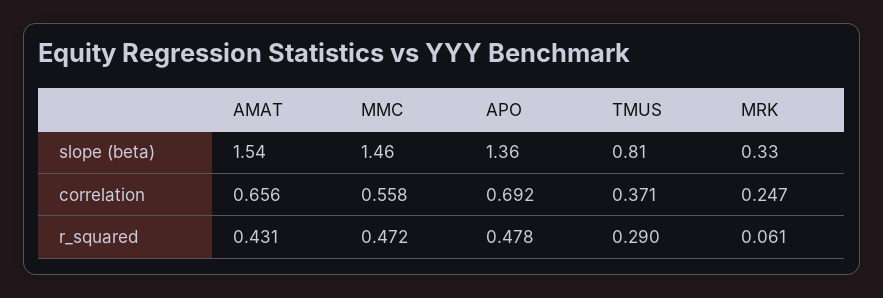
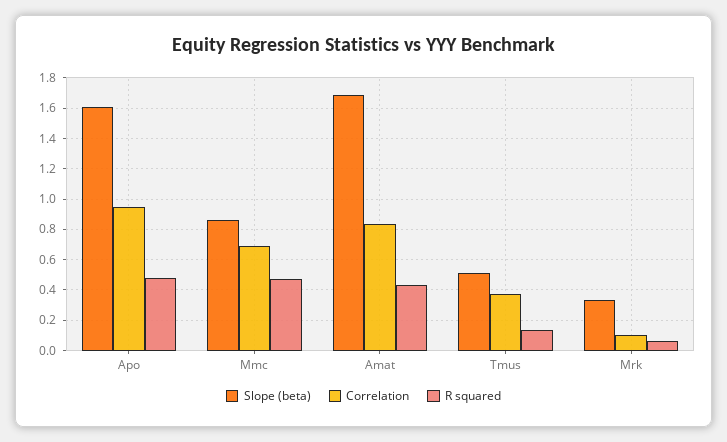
  {
    "slope (beta)": {
-     "AMAT": 1.54,
+     "AMAT": 1.7,
-     "MMC": 1.46,
+     "MMC": 0.85,
-     "APO": 1.36,
+     "APO": 1.6,
-     "TMUS": 0.81,
+     "TMUS": 0.5,
      "MRK": 0.33
    },
    "correlation": {
-     "AMAT": 0.656,
+     "AMAT": 0.85,
-     "MMC": 0.558,
+     "MMC": 0.7,
-     "APO": 0.692,
+     "APO": 0.95,
      "TMUS": 0.371,
-     "MRK": 0.247
+     "MRK": 0.1
    },
    "r_squared": {
      "AMAT": 0.431,
      "MMC": 0.472,
      "APO": 0.478,
-     "TMUS": 0.29,
+     "TMUS": 0.15,
      "MRK": 0.061
    }
  }

